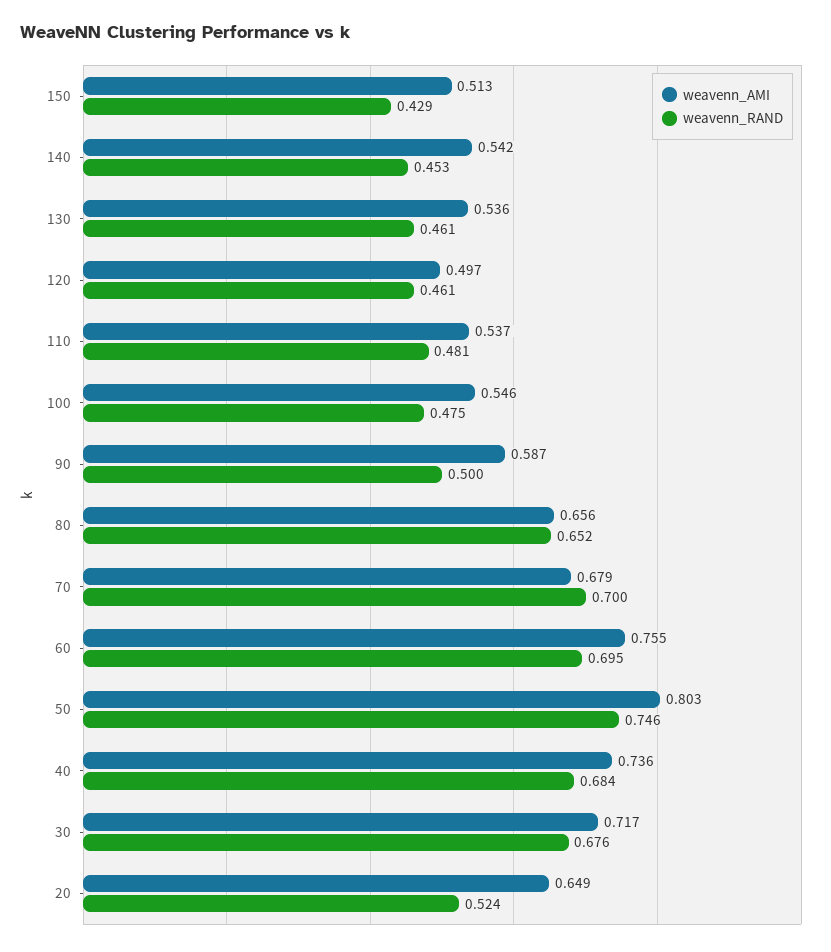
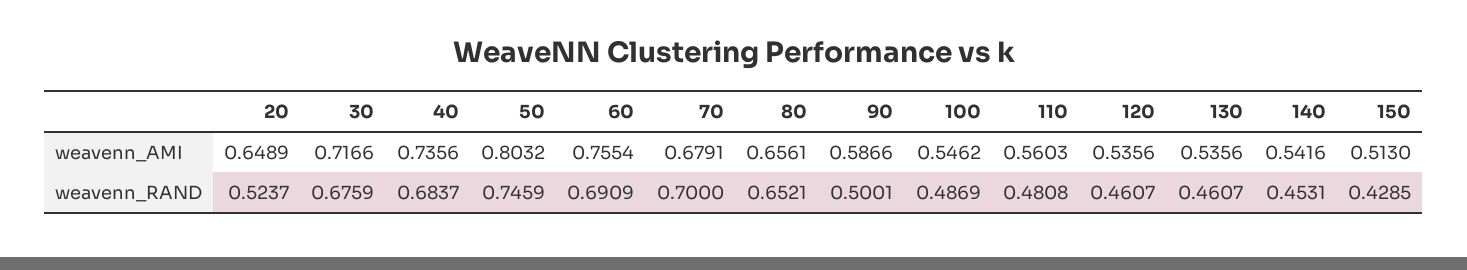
  {
    "weavenn_AMI": {
      "150": 0.513,
      "140": 0.5416,
      "130": 0.5356,
-     "120": 0.497,
+     "120": 0.5356,
-     "110": 0.537,
+     "110": 0.5603,
      "100": 0.5462,
      "90": 0.5866,
      "80": 0.6561,
      "70": 0.6791,
      "60": 0.7554,
      "50": 0.8032,
      "40": 0.7356,
      "30": 0.7166,
      "20": 0.6489
    },
    "weavenn_RAND": {
      "150": 0.4285,
      "140": 0.4531,
      "130": 0.4607,
      "120": 0.4607,
      "110": 0.4808,
-     "100": 0.475,
+     "100": 0.4869,
      "90": 0.5001,
      "80": 0.6521,
      "70": 0.7,
-     "60": 0.695,
+     "60": 0.6909,
      "50": 0.7459,
      "40": 0.6837,
      "30": 0.6759,
      "20": 0.5237
    }
  }

